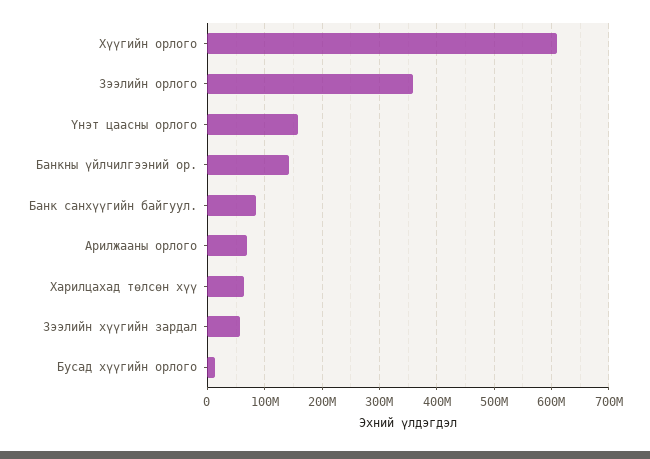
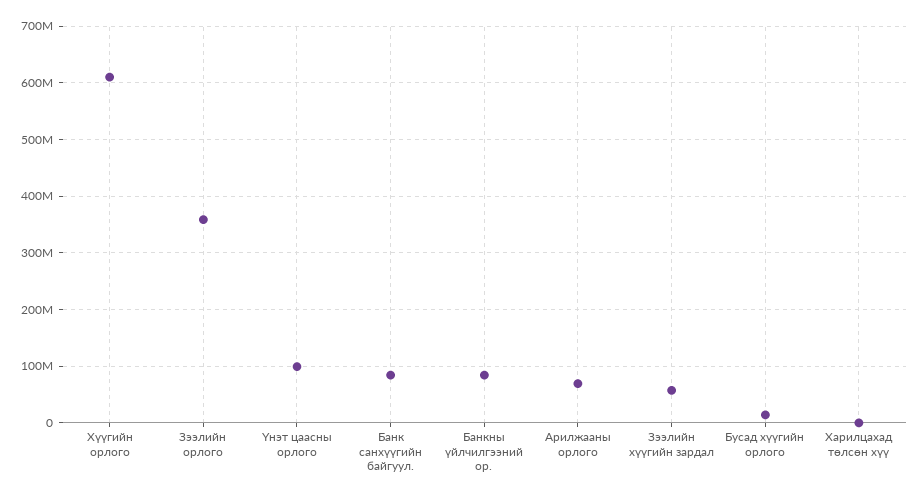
  {
    "Хүүгийн орлого": 600000000,
    "Зээлийн орлого": 360000000,
-   "Үнэт цаасны орлого": 160000000,
+   "Үнэт цаасны орлого": 100000000,
-   "Банкны үйлчилгээний ор.": 140000000,
+   "Банкны үйлчилгээний ор.": 80000000,
    "Банк санхүүгийн байгуул.": 80000000,
    "Арилжааны орлого": 60000000,
-   "Харилцахад төлсөн хүү": 60000000,
+   "Харилцахад төлсөн хүү": 0,
    "Зээлийн хүүгийн зардал": 60000000,
    "Бусад хүүгийн орлого": 20000000
  }

